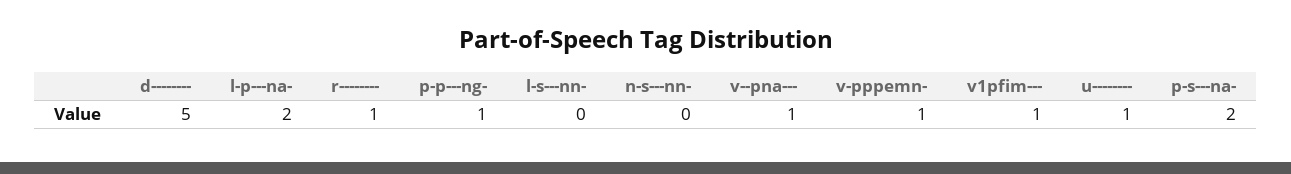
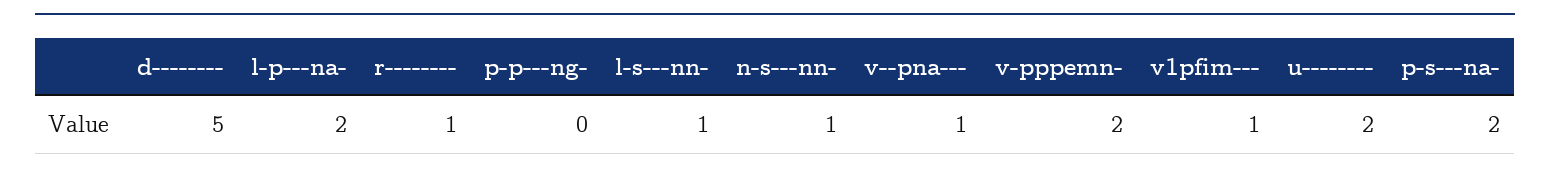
  {
    "d--------": 5,
    "l-p---na-": 2,
    "r--------": 1,
-   "p-p---ng-": 1,
+   "p-p---ng-": 0,
-   "l-s---nn-": 0,
+   "l-s---nn-": 1,
-   "n-s---nn-": 0,
+   "n-s---nn-": 1,
    "v--pna---": 1,
-   "v-pppemn-": 1,
+   "v-pppemn-": 2,
    "v1pfim---": 1,
-   "u--------": 1,
+   "u--------": 2,
    "p-s---na-": 2
  }

